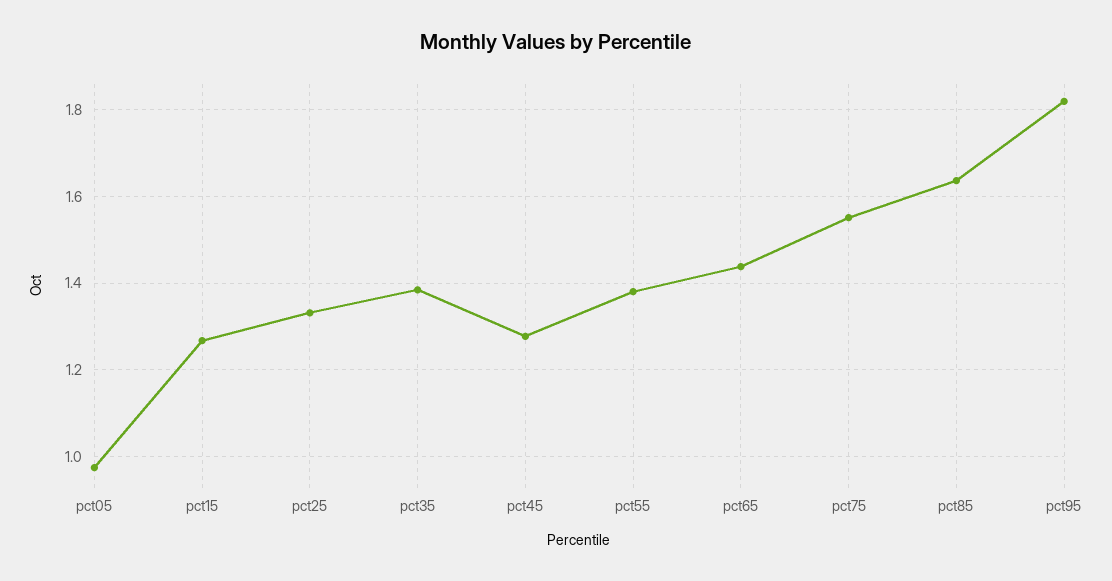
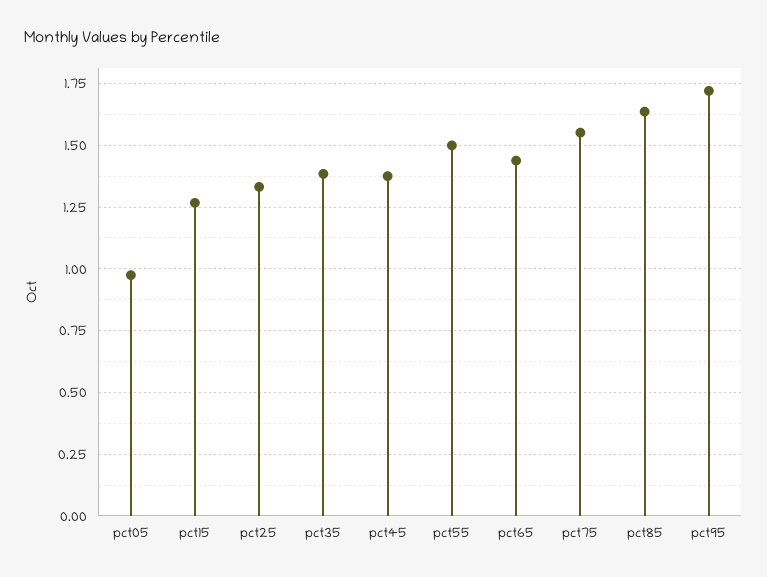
  {
    "pct05": 0.98,
    "pct15": 1.26,
    "pct25": 1.34,
    "pct35": 1.38,
-   "pct45": 1.28,
+   "pct45": 1.375,
-   "pct55": 1.38,
+   "pct55": 1.5,
    "pct65": 1.44,
    "pct75": 1.56,
    "pct85": 1.64,
-   "pct95": 1.82
+   "pct95": 1.725
  }

